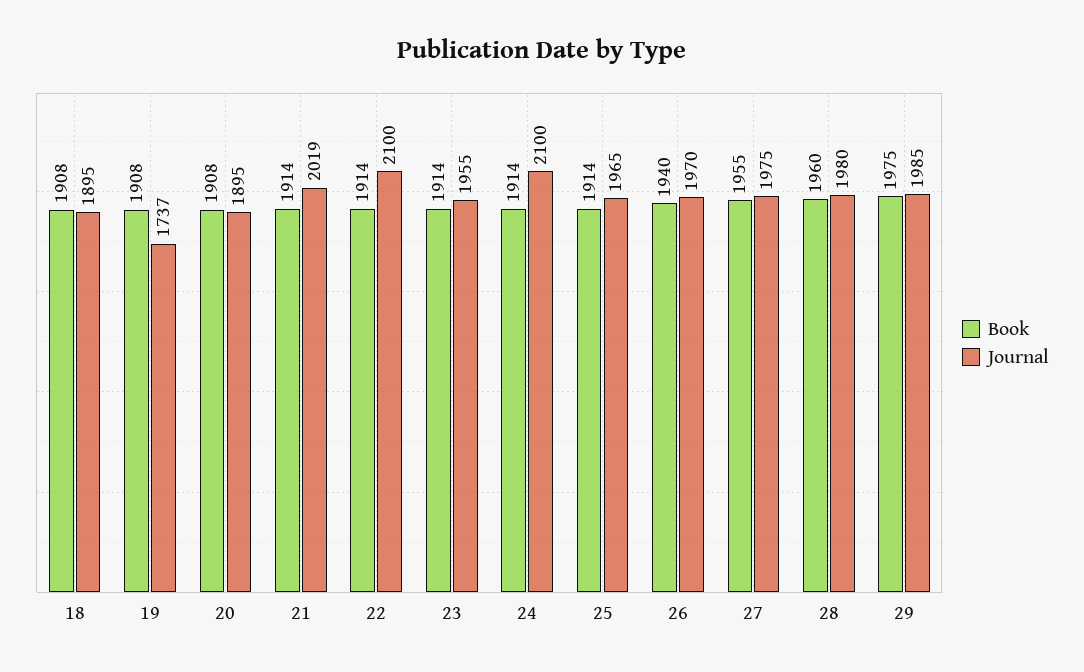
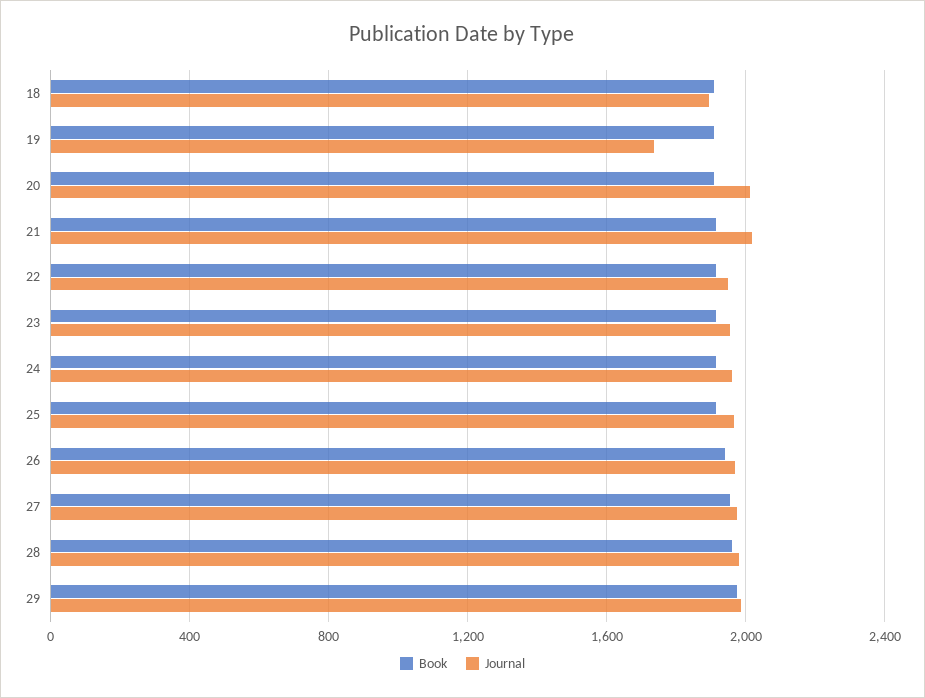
  {
    "Book": {
      "18": 1908,
      "19": 1908,
      "20": 1908,
      "21": 1914,
      "22": 1914,
      "23": 1914,
      "24": 1914,
      "25": 1914,
      "26": 1940,
      "27": 1955,
      "28": 1960,
      "29": 1975
    },
    "Journal": {
      "18": 1895,
      "19": 1737,
-     "20": 1895,
+     "20": 2000,
      "21": 2019,
-     "22": 2100,
+     "22": 1950,
      "23": 1955,
-     "24": 2100,
+     "24": 1950,
      "25": 1965,
      "26": 1970,
      "27": 1975,
      "28": 1980,
      "29": 1985
    }
  }

